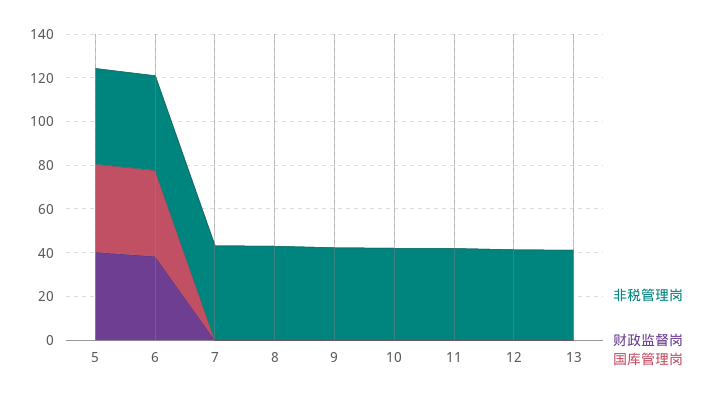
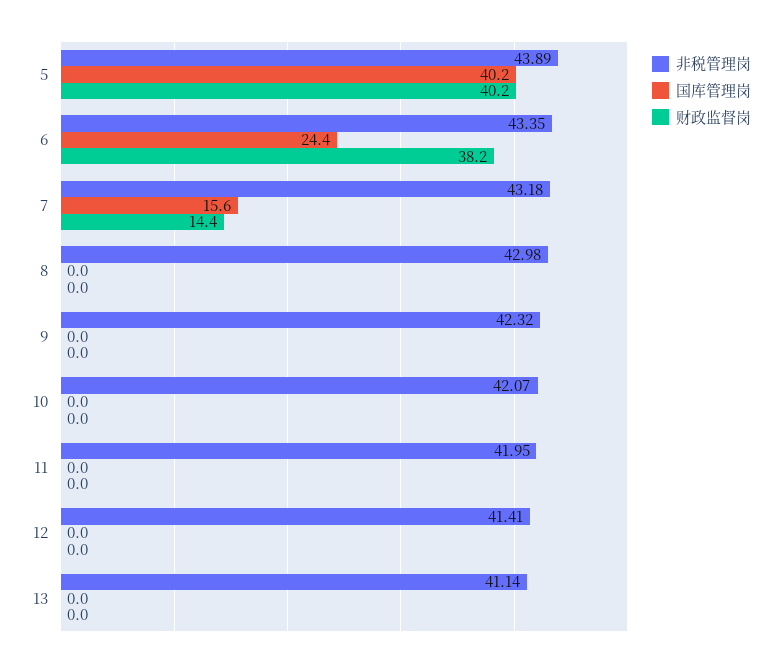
  {
    "非税管理岗": {
      "5": 43.89,
      "6": 43.35,
      "7": 43.18,
      "8": 42.98,
      "9": 42.32,
      "10": 42.07,
      "11": 41.95,
      "12": 41.41,
      "13": 41.14
    },
    "财政监督岗": {
      "5": 40.2,
      "6": 38.2,
-     "7": 0,
+     "7": 14.4,
      "8": 0,
      "9": 0,
      "10": 0,
      "11": 0,
      "12": 0,
      "13": 0
    },
    "国库管理岗": {
      "5": 40.2,
-     "6": 40,
+     "6": 24.4,
-     "7": 0,
+     "7": 15.6,
      "8": 0,
      "9": 0,
      "10": 0,
      "11": 0,
      "12": 0,
      "13": 0
    }
  }

